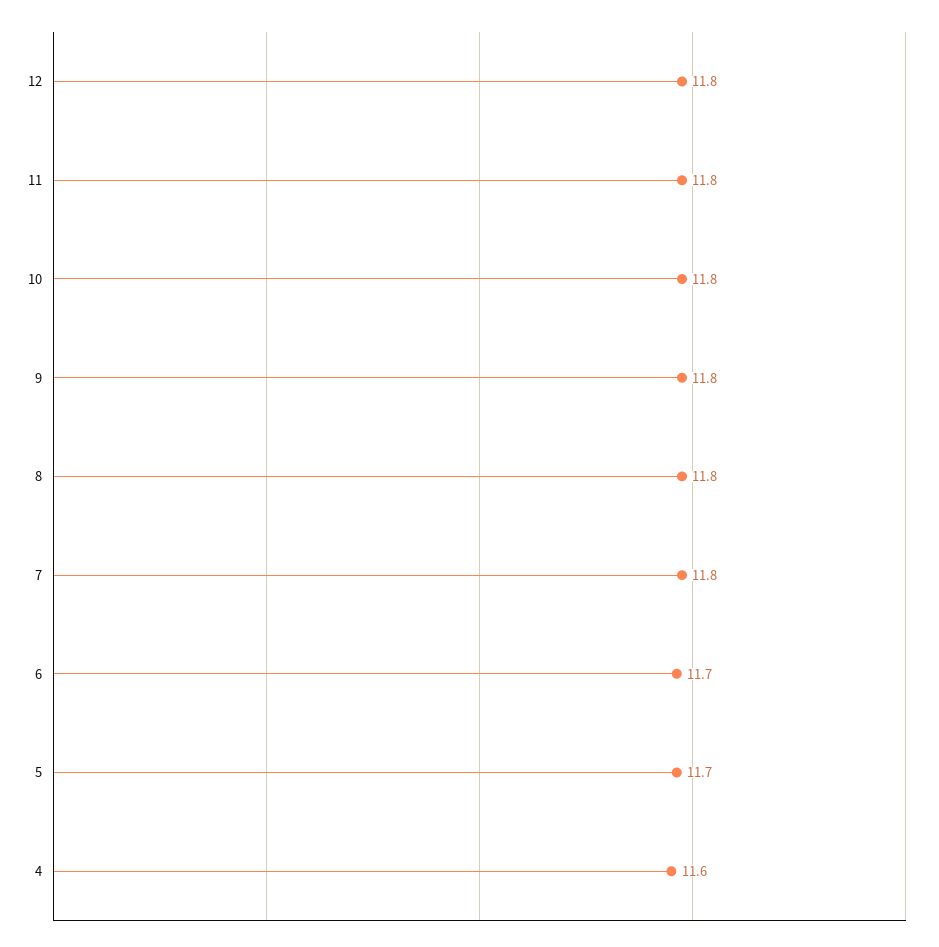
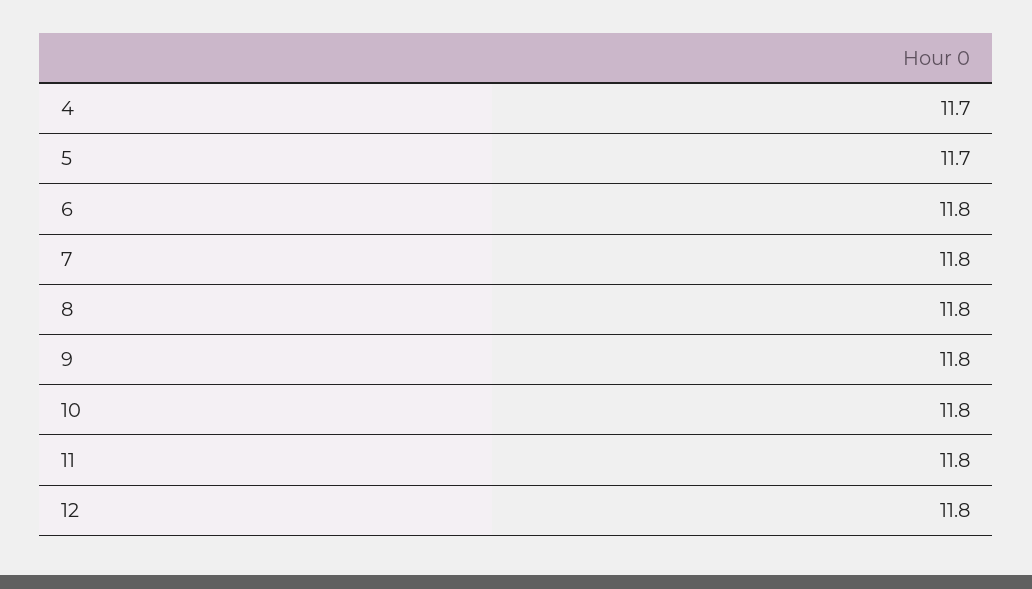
  {
    "12": 11.8,
    "11": 11.8,
    "10": 11.8,
    "9": 11.8,
    "8": 11.8,
    "7": 11.8,
-   "6": 11.7,
+   "6": 11.8,
    "5": 11.7,
-   "4": 11.6
+   "4": 11.7
  }

